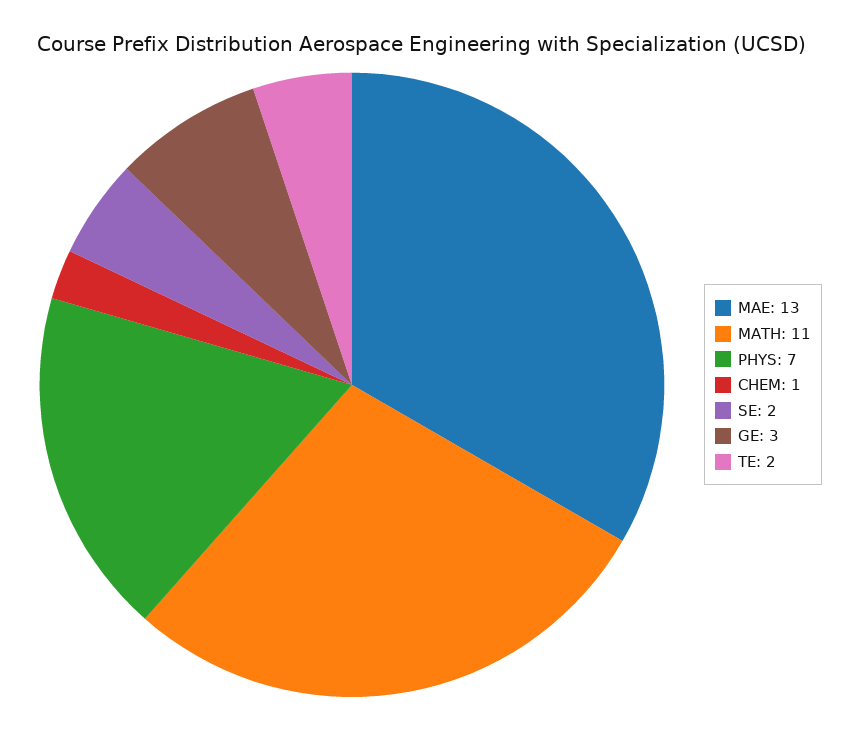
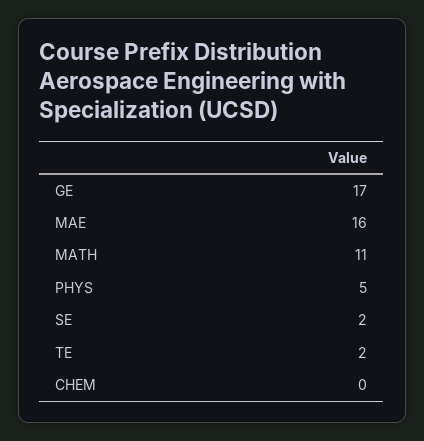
  {
-   "MAE": 13,
+   "MAE": 16,
    "MATH": 11,
-   "PHYS": 7,
+   "PHYS": 5,
-   "CHEM": 1,
+   "CHEM": 0,
    "SE": 2,
-   "GE": 3,
+   "GE": 17,
    "TE": 2
  }

